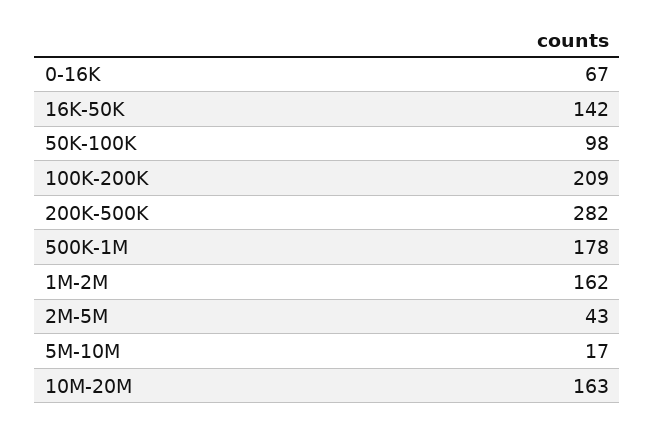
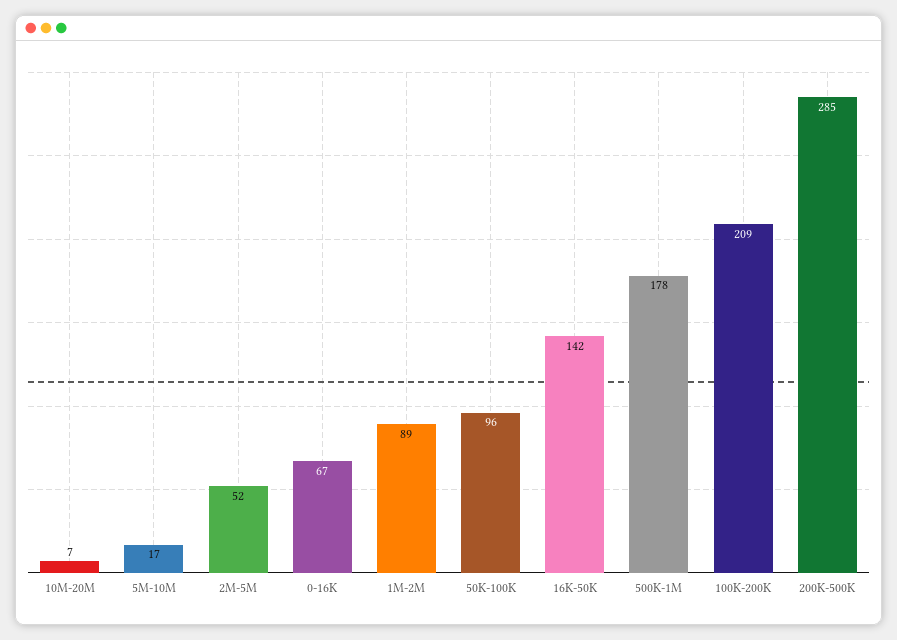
  {
    "0-16K": 67,
    "16K-50K": 142,
-   "50K-100K": 98,
+   "50K-100K": 96,
    "100K-200K": 209,
-   "200K-500K": 282,
+   "200K-500K": 285,
    "500K-1M": 178,
-   "1M-2M": 162,
+   "1M-2M": 89,
-   "2M-5M": 43,
+   "2M-5M": 52,
    "5M-10M": 17,
-   "10M-20M": 163
+   "10M-20M": 7
  }

